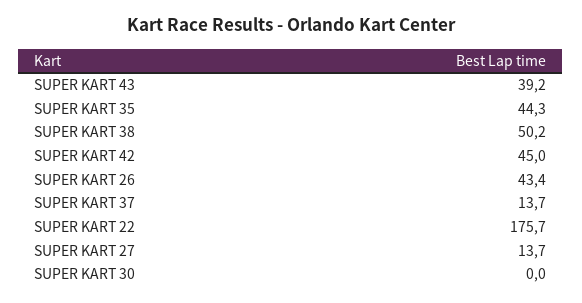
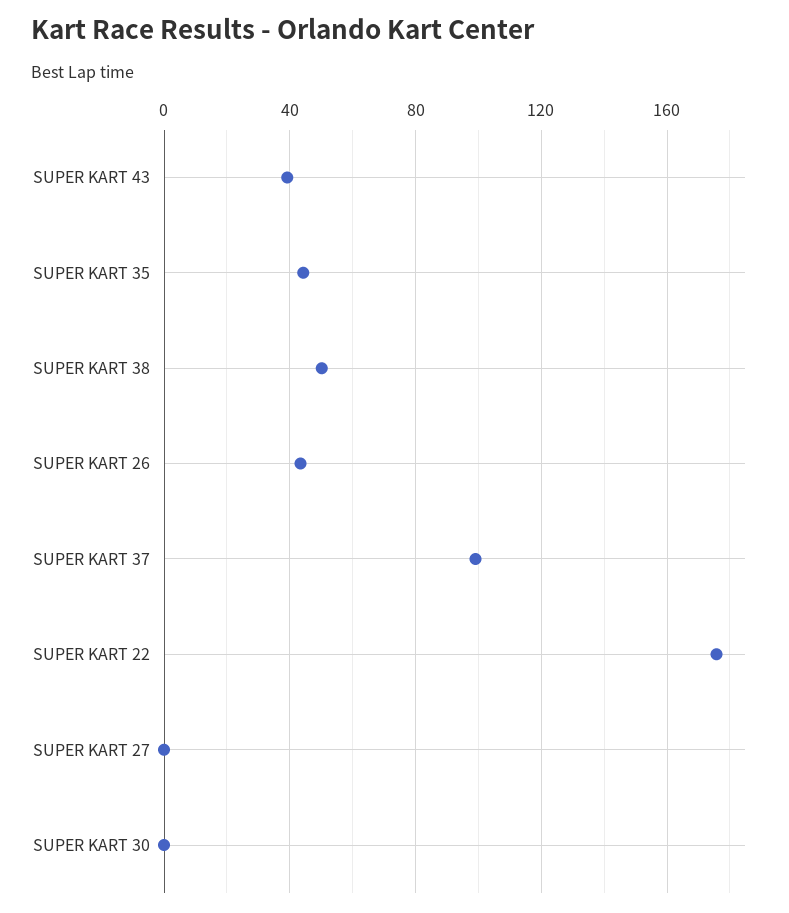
  {
    "SUPER KART 43": 39.2,
    "SUPER KART 35": 44.3,
    "SUPER KART 38": 50.2,
-   "SUPER KART 42": 45,
    "SUPER KART 26": 43.4,
-   "SUPER KART 37": 13.7,
+   "SUPER KART 37": 100,
    "SUPER KART 22": 175.7,
-   "SUPER KART 27": 13.7,
+   "SUPER KART 27": 0,
    "SUPER KART 30": 0
  }

